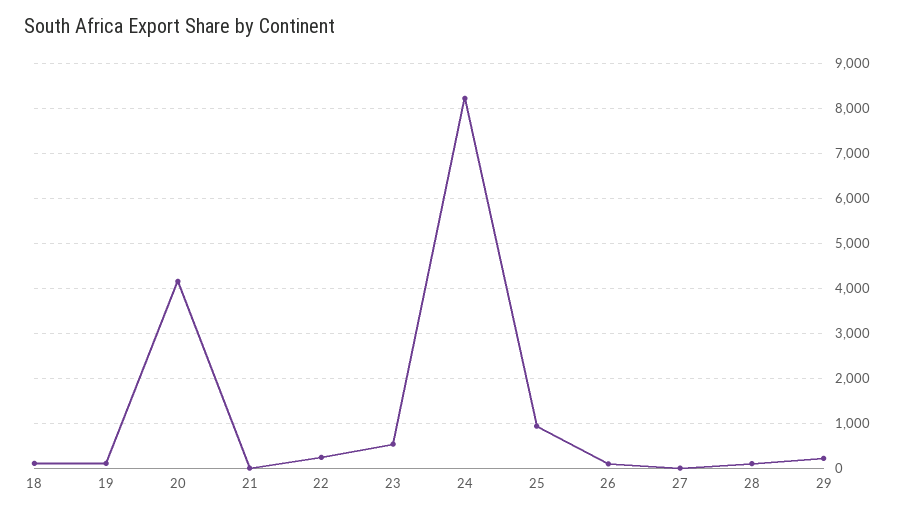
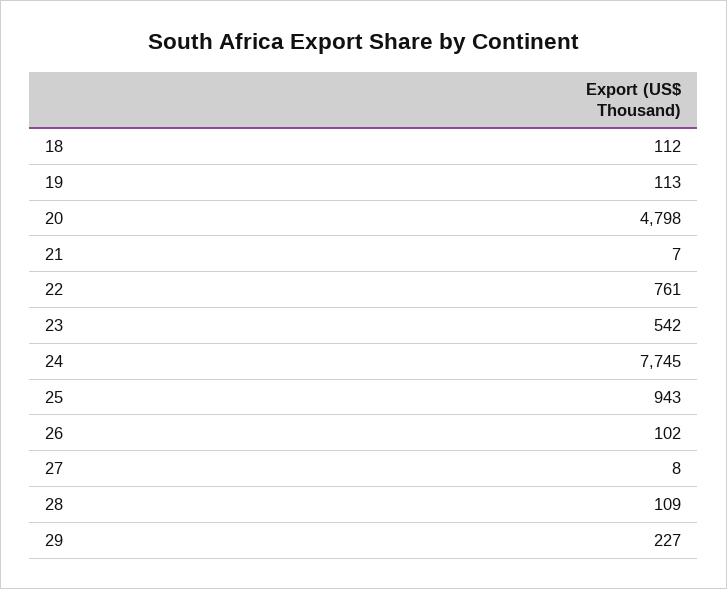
  {
    "18": 112,
    "19": 113,
-   "20": 4200,
+   "20": 4798,
    "21": 7,
-   "22": 200,
+   "22": 761,
    "23": 542,
-   "24": 8200,
+   "24": 7745,
    "25": 943,
    "26": 102,
    "27": 8,
    "28": 109,
    "29": 227
  }

